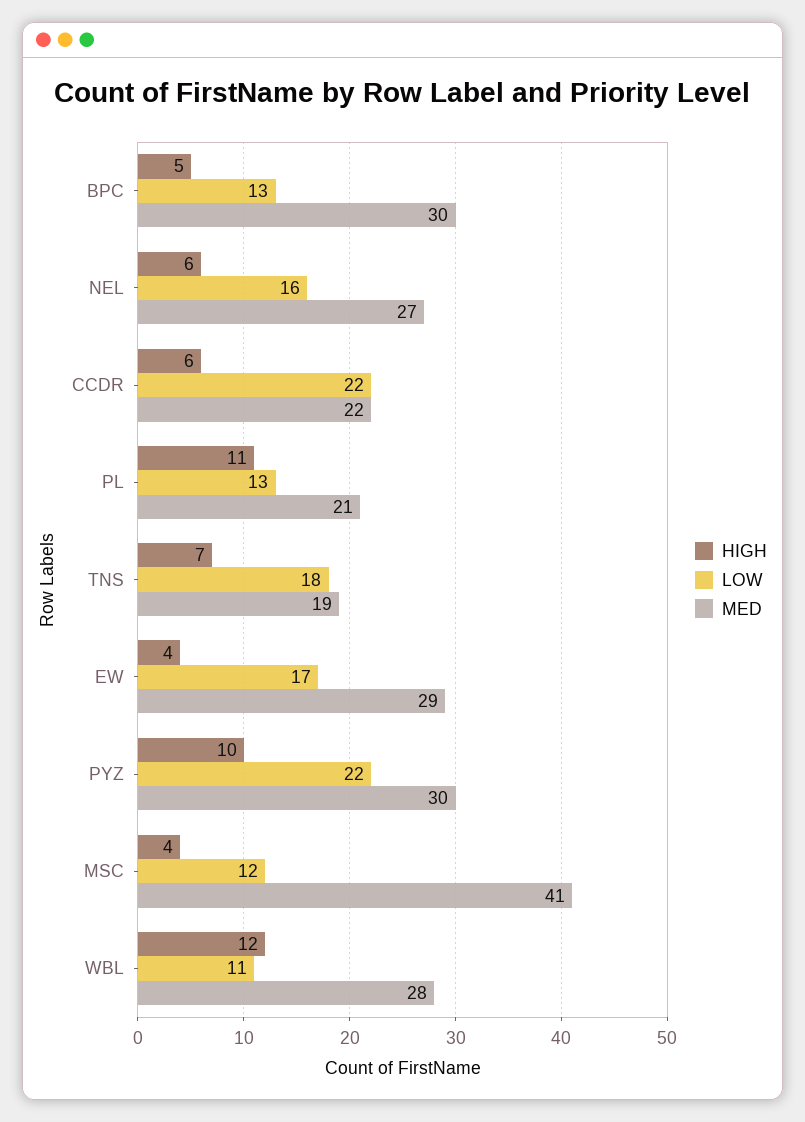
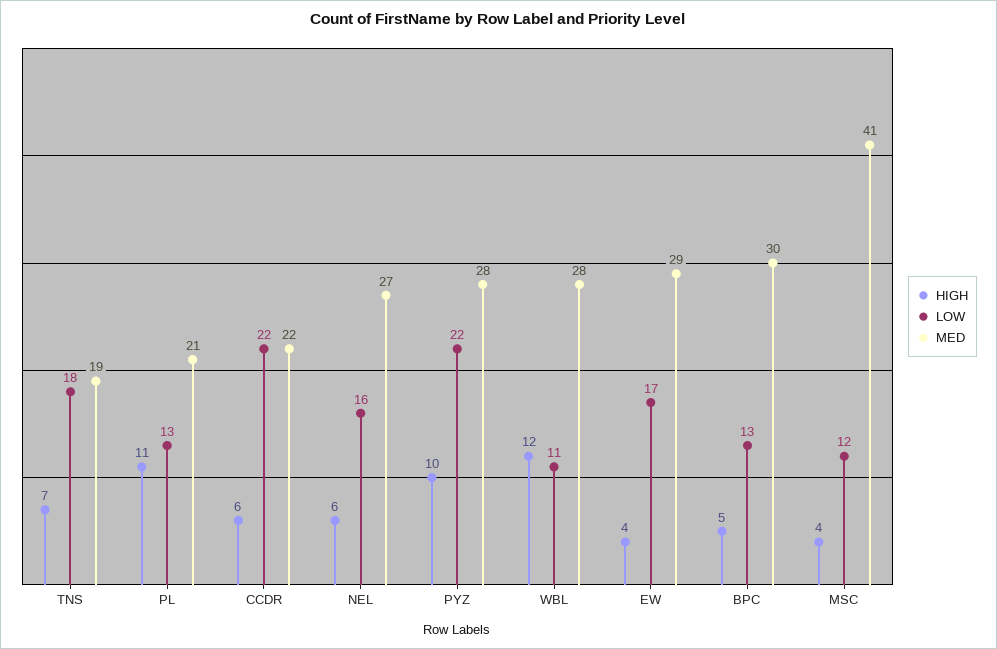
  {
    "HIGH": {
      "BPC": 5,
      "NEL": 6,
      "CCDR": 6,
      "PL": 11,
      "TNS": 7,
      "EW": 4,
      "PYZ": 10,
      "MSC": 4,
      "WBL": 12
    },
    "LOW": {
      "BPC": 13,
      "NEL": 16,
      "CCDR": 22,
      "PL": 13,
      "TNS": 18,
      "EW": 17,
      "PYZ": 22,
      "MSC": 12,
      "WBL": 11
    },
    "MED": {
      "BPC": 30,
      "NEL": 27,
      "CCDR": 22,
      "PL": 21,
      "TNS": 19,
      "EW": 29,
-     "PYZ": 30,
+     "PYZ": 28,
      "MSC": 41,
      "WBL": 28
    }
  }

